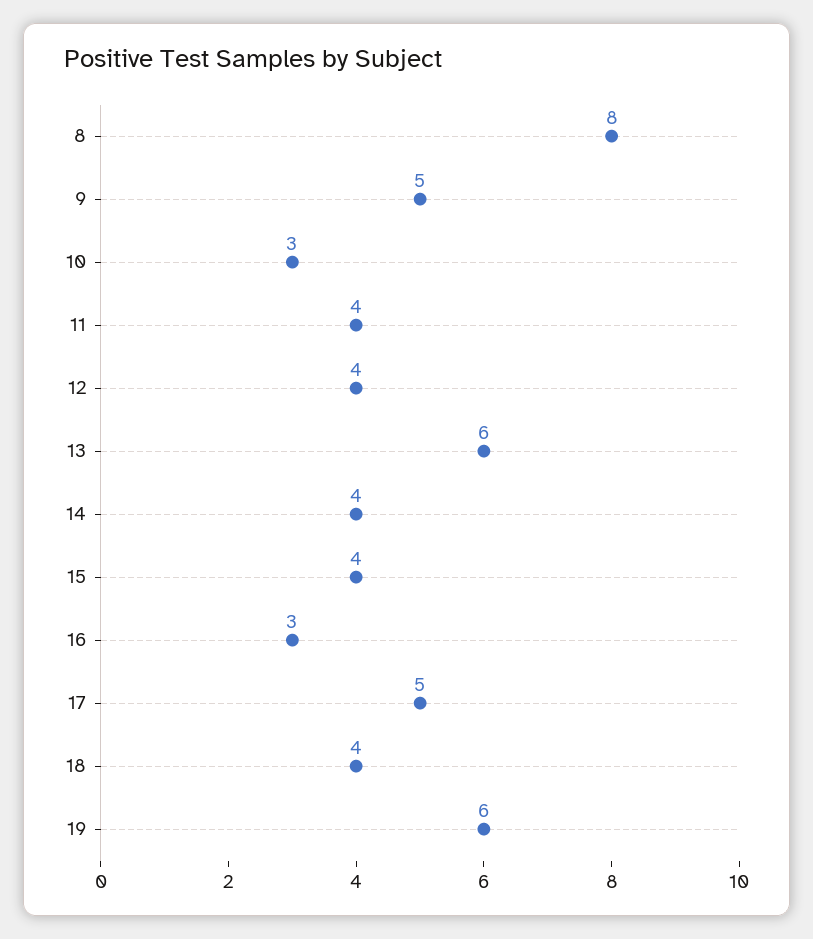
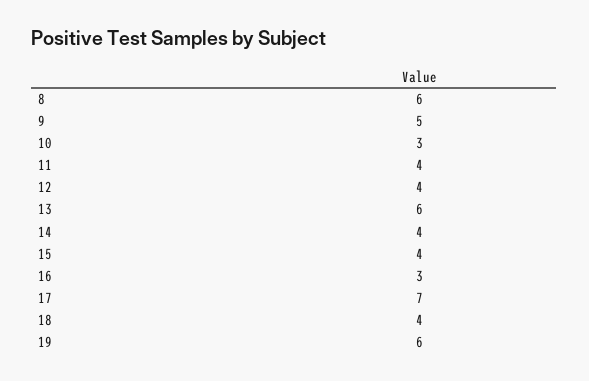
  {
-   "8": 8,
+   "8": 6,
    "9": 5,
    "10": 3,
    "11": 4,
    "12": 4,
    "13": 6,
    "14": 4,
    "15": 4,
    "16": 3,
-   "17": 5,
+   "17": 7,
    "18": 4,
    "19": 6
  }

